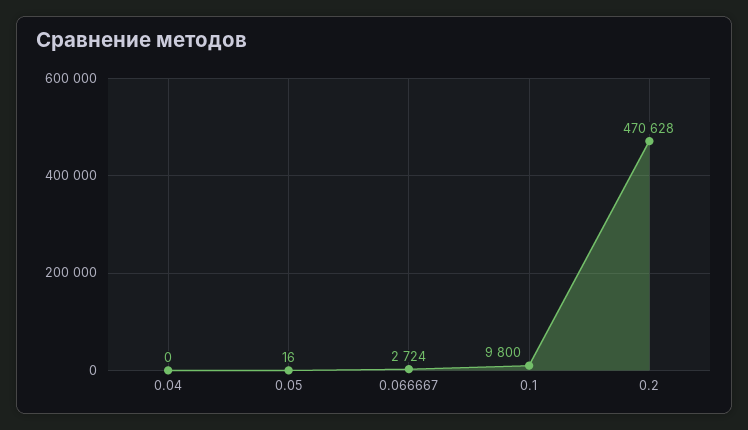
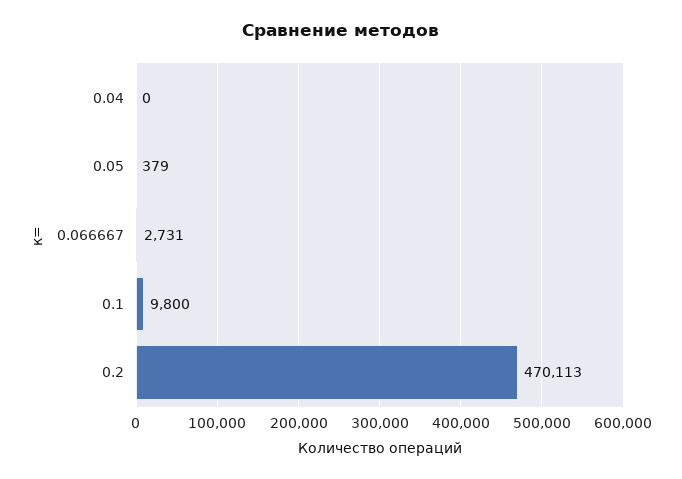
  {
    "0.04": 0,
-   "0.05": 16,
+   "0.05": 379,
-   "0.066667": 2724,
+   "0.066667": 2731,
    "0.1": 9800,
-   "0.2": 470628
+   "0.2": 470113
  }

